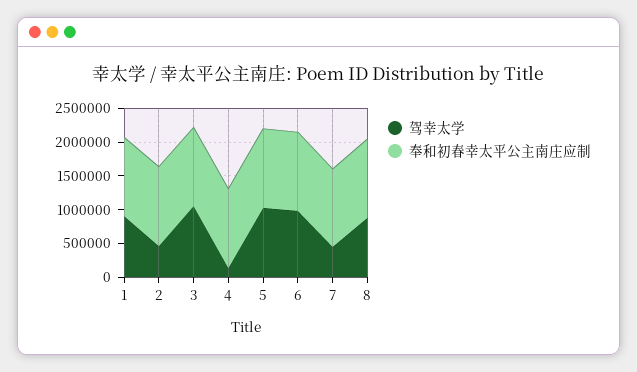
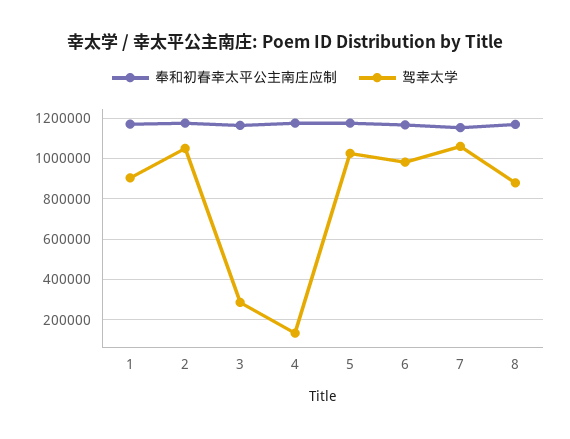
  {
    "驾幸太学": {
      "1": 900000,
-     "2": 500000,
+     "2": 1050000,
-     "3": 1000000,
+     "3": 300000,
      "4": 150000,
      "5": 1050000,
      "6": 1000000,
-     "7": 500000,
+     "7": 1050000,
      "8": 900000
    },
    "奉和初春幸太平公主南庄应制": {
      "1": 1150000,
      "2": 1200000,
      "3": 1150000,
      "4": 1200000,
      "5": 1200000,
      "6": 1150000,
      "7": 1150000,
      "8": 1150000
    }
  }

